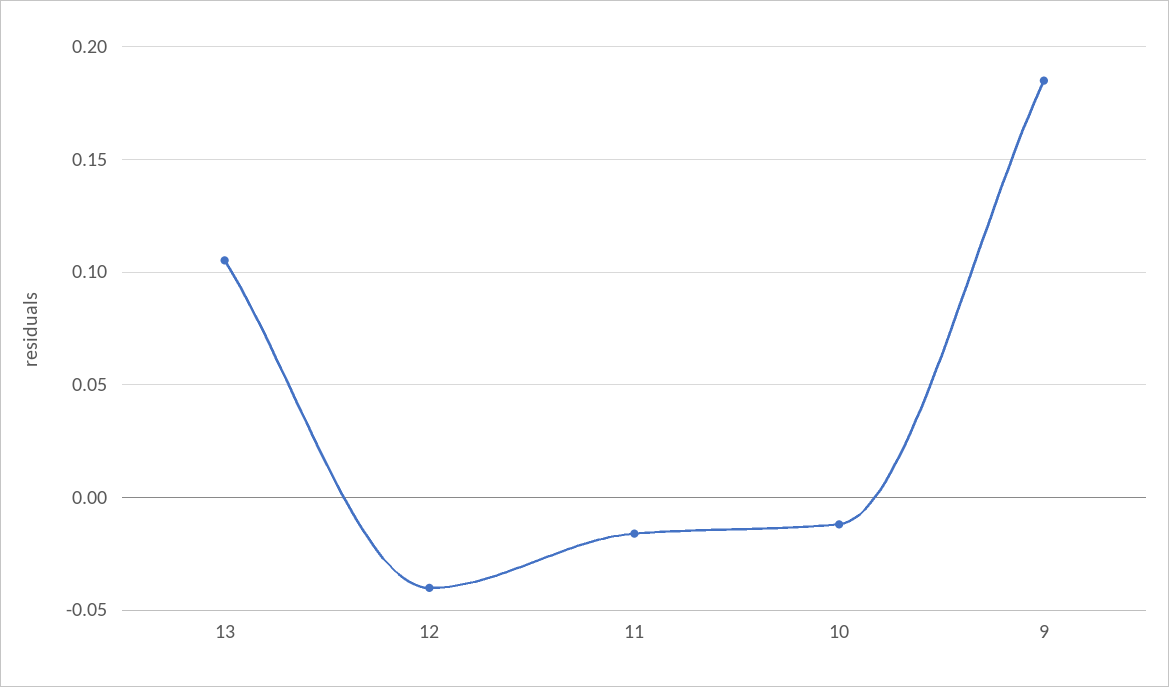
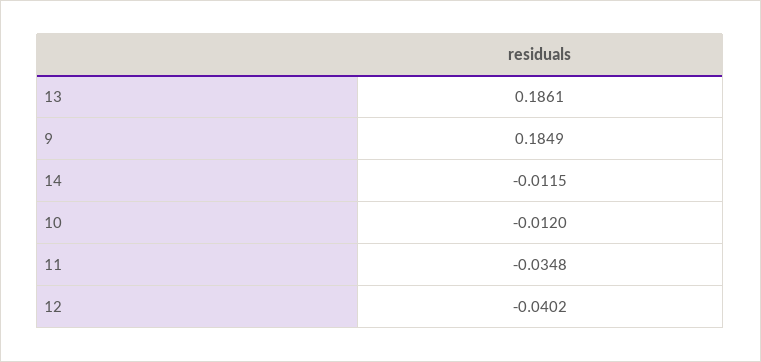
  {
-   "13": 0.105,
+   "13": 0.1861,
    "12": -0.0402,
-   "11": -0.015,
+   "11": -0.0348,
    "10": -0.012,
-   "9": 0.1849
+   "9": 0.1849,
+   "14": -0.0115
  }

